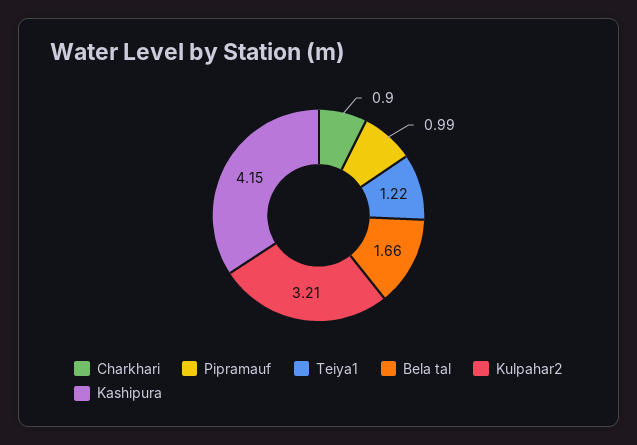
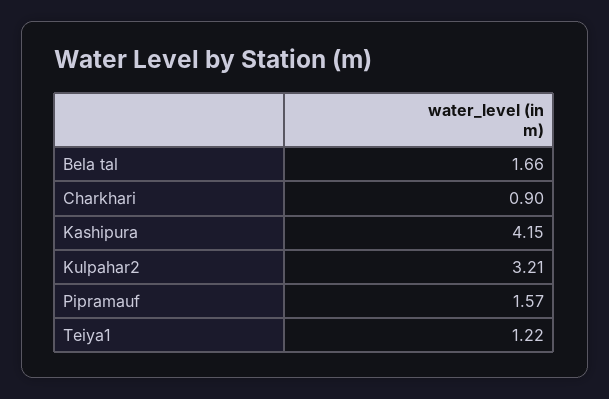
  {
    "Charkhari": 0.9,
-   "Pipramauf": 0.99,
+   "Pipramauf": 1.57,
    "Teiya1": 1.22,
    "Bela tal": 1.66,
    "Kulpahar2": 3.21,
    "Kashipura": 4.15
  }

